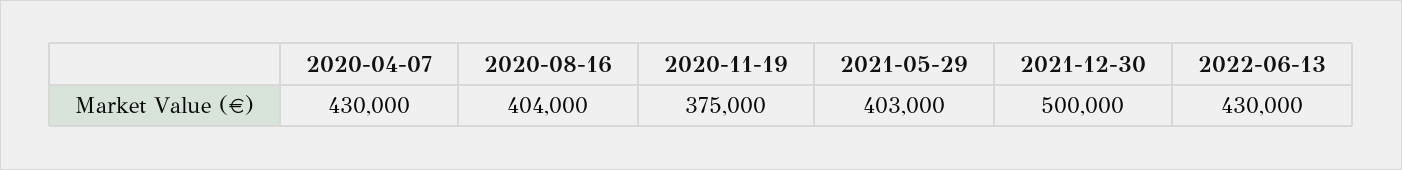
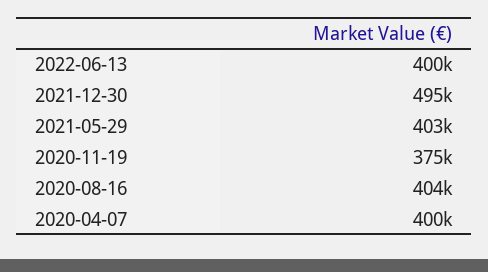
  {
-   "2020-04-07": 430000,
+   "2020-04-07": 400000,
    "2020-08-16": 404000,
    "2020-11-19": 375000,
    "2021-05-29": 403000,
-   "2021-12-30": 500000,
+   "2021-12-30": 495000,
-   "2022-06-13": 430000
+   "2022-06-13": 400000
  }

